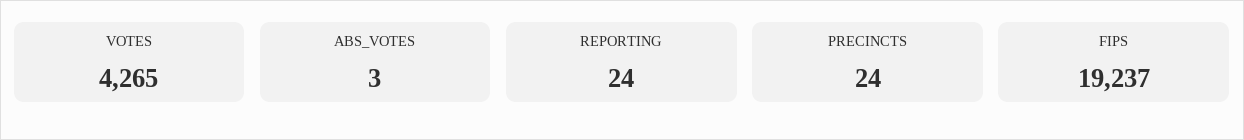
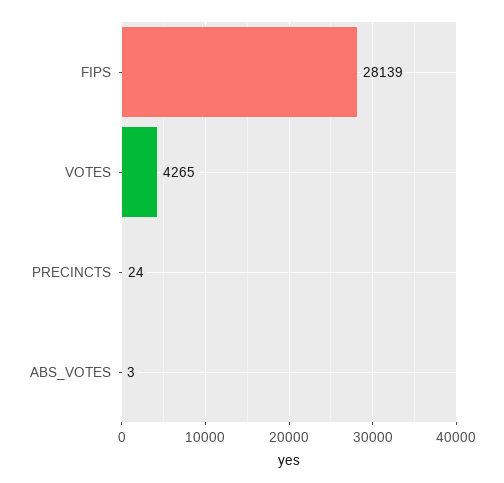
  {
    "VOTES": 4265,
    "ABS_VOTES": 3,
-   "REPORTING": 24,
    "PRECINCTS": 24,
-   "FIPS": 19237
+   "FIPS": 28139
  }

